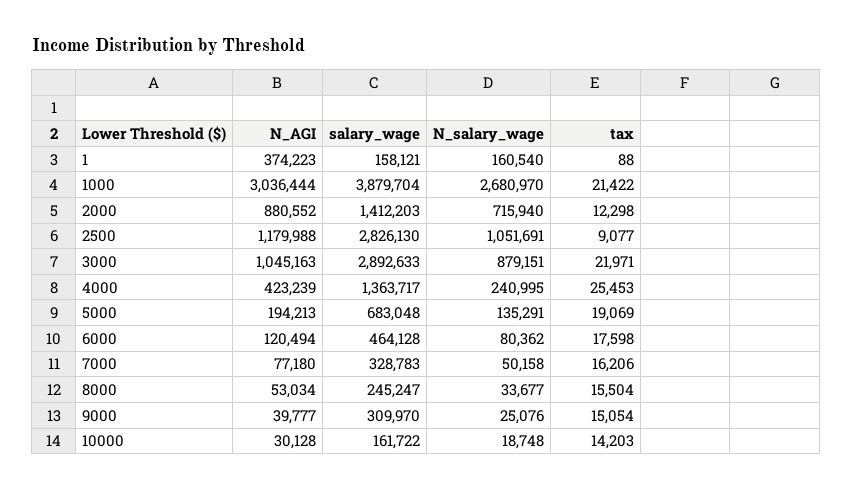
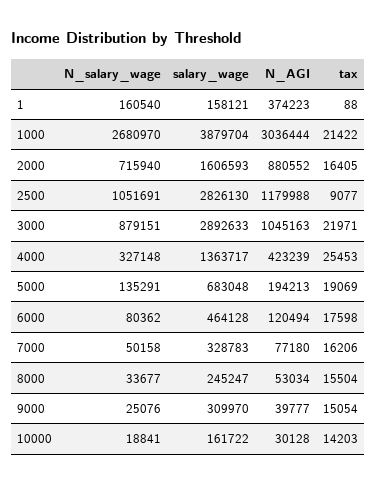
  {
    "N_AGI": {
      "1": 374223,
      "1000": 3036444,
      "2000": 880552,
      "2500": 1179988,
      "3000": 1045163,
      "4000": 423239,
      "5000": 194213,
      "6000": 120494,
      "7000": 77180,
      "8000": 53034,
      "9000": 39777,
      "10000": 30128
    },
    "salary_wage": {
      "1": 158121,
      "1000": 3879704,
-     "2000": 1412203,
+     "2000": 1606593,
      "2500": 2826130,
      "3000": 2892633,
      "4000": 1363717,
      "5000": 683048,
      "6000": 464128,
      "7000": 328783,
      "8000": 245247,
      "9000": 309970,
      "10000": 161722
    },
    "N_salary_wage": {
      "1": 160540,
      "1000": 2680970,
      "2000": 715940,
      "2500": 1051691,
      "3000": 879151,
-     "4000": 240995,
+     "4000": 327148,
      "5000": 135291,
      "6000": 80362,
      "7000": 50158,
      "8000": 33677,
      "9000": 25076,
-     "10000": 18748
+     "10000": 18841
    },
    "tax": {
      "1": 88,
      "1000": 21422,
-     "2000": 12298,
+     "2000": 16405,
      "2500": 9077,
      "3000": 21971,
      "4000": 25453,
      "5000": 19069,
      "6000": 17598,
      "7000": 16206,
      "8000": 15504,
      "9000": 15054,
      "10000": 14203
    }
  }

